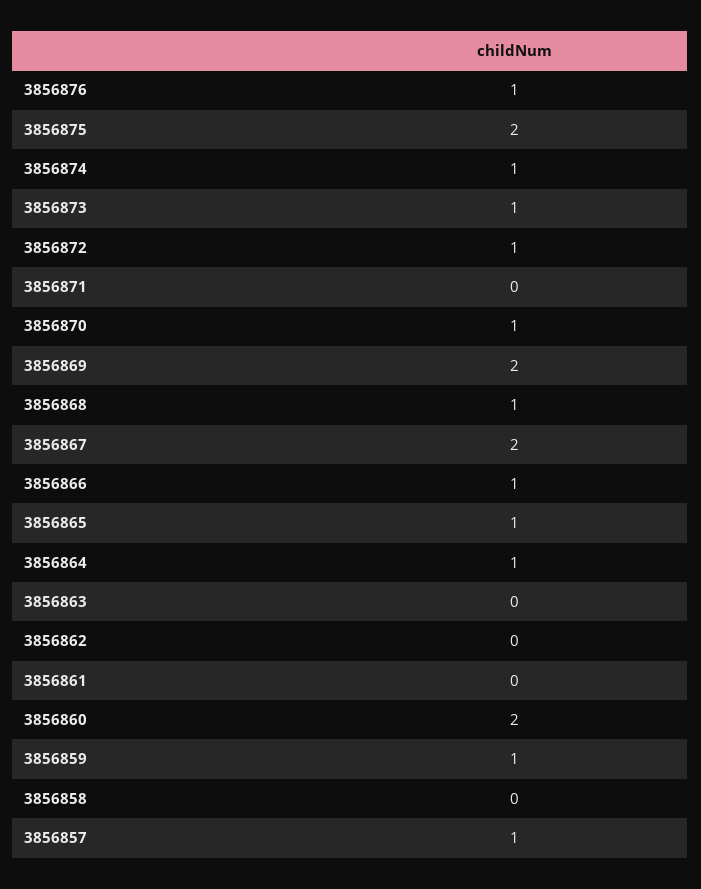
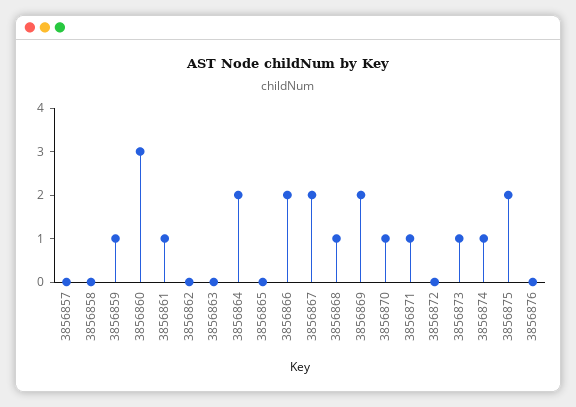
  {
-   "3856876": 1,
+   "3856876": 0,
    "3856875": 2,
    "3856874": 1,
    "3856873": 1,
-   "3856872": 1,
+   "3856872": 0,
-   "3856871": 0,
+   "3856871": 1,
    "3856870": 1,
    "3856869": 2,
    "3856868": 1,
    "3856867": 2,
-   "3856866": 1,
+   "3856866": 2,
-   "3856865": 1,
+   "3856865": 0,
-   "3856864": 1,
+   "3856864": 2,
    "3856863": 0,
    "3856862": 0,
-   "3856861": 0,
+   "3856861": 1,
-   "3856860": 2,
+   "3856860": 3,
    "3856859": 1,
    "3856858": 0,
-   "3856857": 1
+   "3856857": 0
  }

